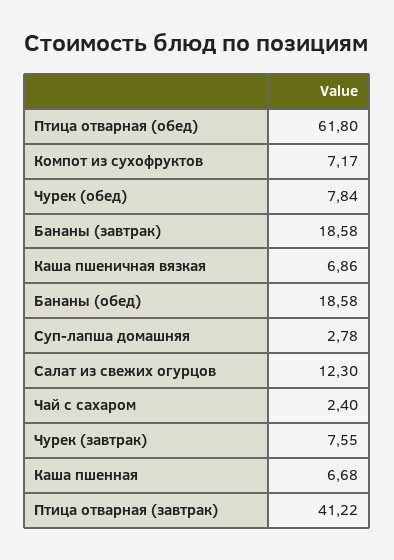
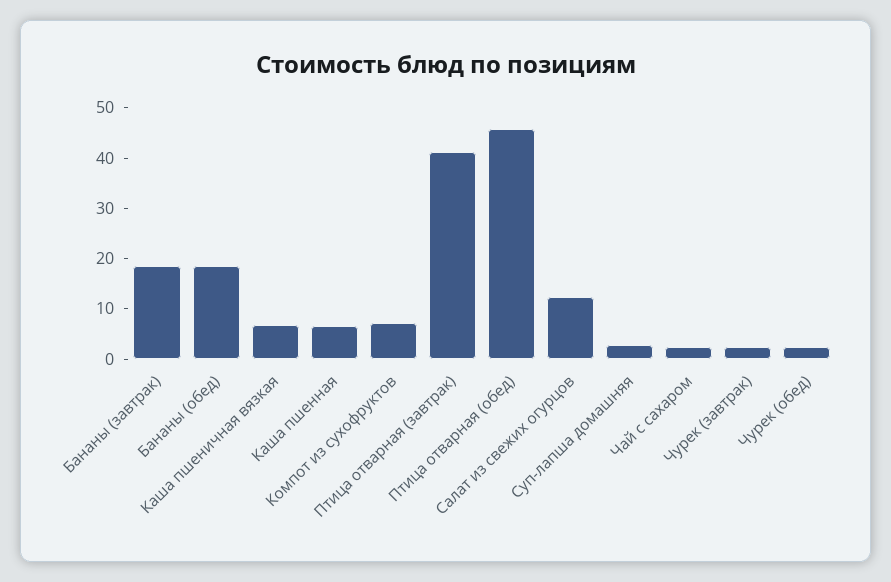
  {
-   "Птица отварная (обед)": 61.8,
+   "Птица отварная (обед)": 46,
    "Компот из сухофруктов": 7.17,
-   "Чурек (обед)": 7.84,
+   "Чурек (обед)": 2,
    "Бананы (завтрак)": 18.58,
    "Каша пшеничная вязкая": 6.86,
    "Бананы (обед)": 18.58,
    "Суп-лапша домашняя": 2.78,
    "Салат из свежих огурцов": 12.3,
    "Чай с сахаром": 2.4,
-   "Чурек (завтрак)": 7.55,
+   "Чурек (завтрак)": 2,
    "Каша пшенная": 6.68,
    "Птица отварная (завтрак)": 41.22
  }

